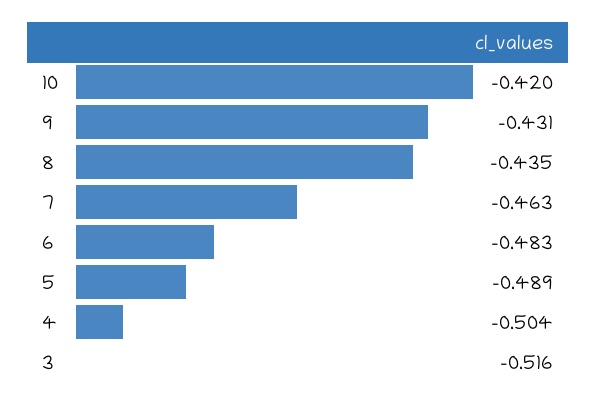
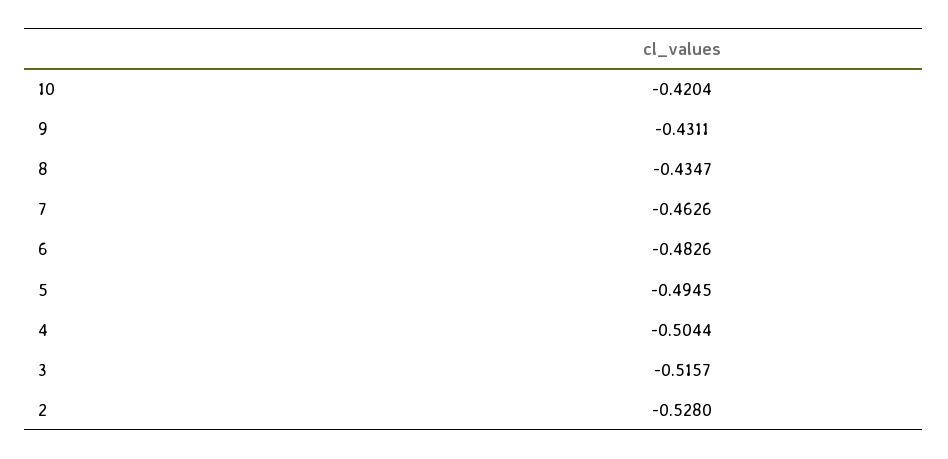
  {
    "10": -0.4204,
    "9": -0.4311,
    "8": -0.4347,
    "7": -0.4626,
    "6": -0.4826,
-   "5": -0.489,
+   "5": -0.4945,
    "4": -0.5044,
-   "3": -0.5157
+   "3": -0.5157,
+   "2": -0.528
  }

